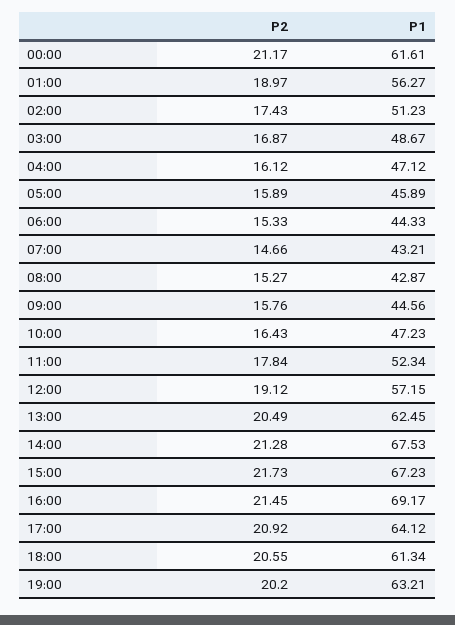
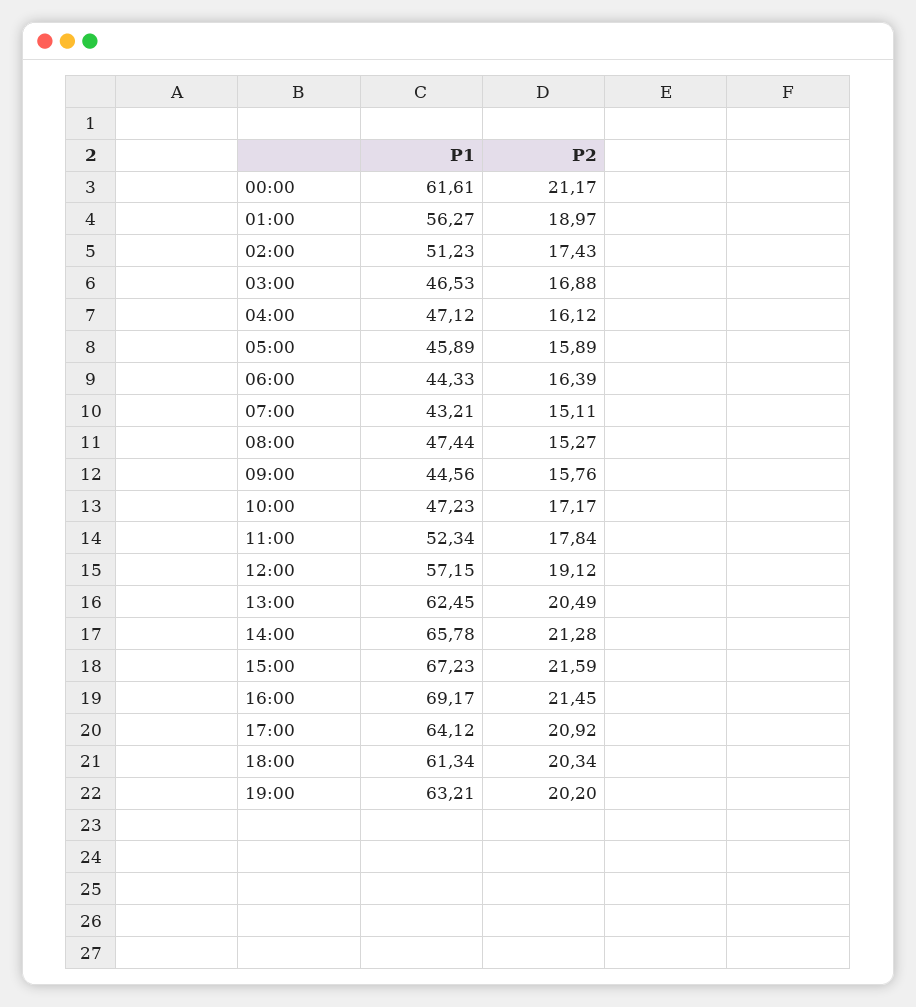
  {
    "P2": {
      "00:00": 21.17,
      "01:00": 18.97,
      "02:00": 17.43,
-     "03:00": 16.87,
+     "03:00": 16.88,
      "04:00": 16.12,
      "05:00": 15.89,
-     "06:00": 15.33,
+     "06:00": 16.39,
-     "07:00": 14.66,
+     "07:00": 15.11,
      "08:00": 15.27,
      "09:00": 15.76,
-     "10:00": 16.43,
+     "10:00": 17.17,
      "11:00": 17.84,
      "12:00": 19.12,
      "13:00": 20.49,
      "14:00": 21.28,
-     "15:00": 21.73,
+     "15:00": 21.59,
      "16:00": 21.45,
      "17:00": 20.92,
-     "18:00": 20.55,
+     "18:00": 20.34,
      "19:00": 20.2
    },
    "P1": {
      "00:00": 61.61,
      "01:00": 56.27,
      "02:00": 51.23,
-     "03:00": 48.67,
+     "03:00": 46.53,
      "04:00": 47.12,
      "05:00": 45.89,
      "06:00": 44.33,
      "07:00": 43.21,
-     "08:00": 42.87,
+     "08:00": 47.44,
      "09:00": 44.56,
      "10:00": 47.23,
      "11:00": 52.34,
      "12:00": 57.15,
      "13:00": 62.45,
-     "14:00": 67.53,
+     "14:00": 65.78,
      "15:00": 67.23,
      "16:00": 69.17,
      "17:00": 64.12,
      "18:00": 61.34,
      "19:00": 63.21
    }
  }

